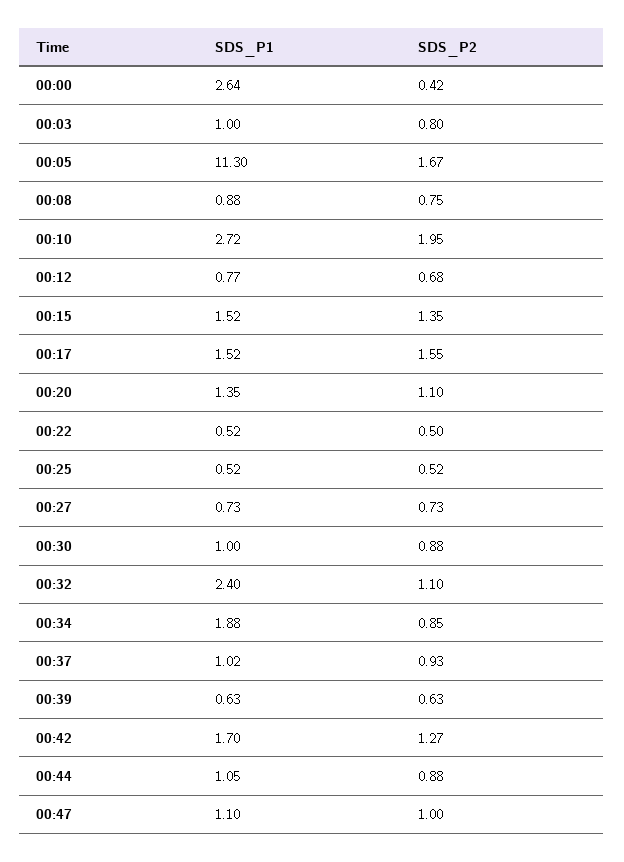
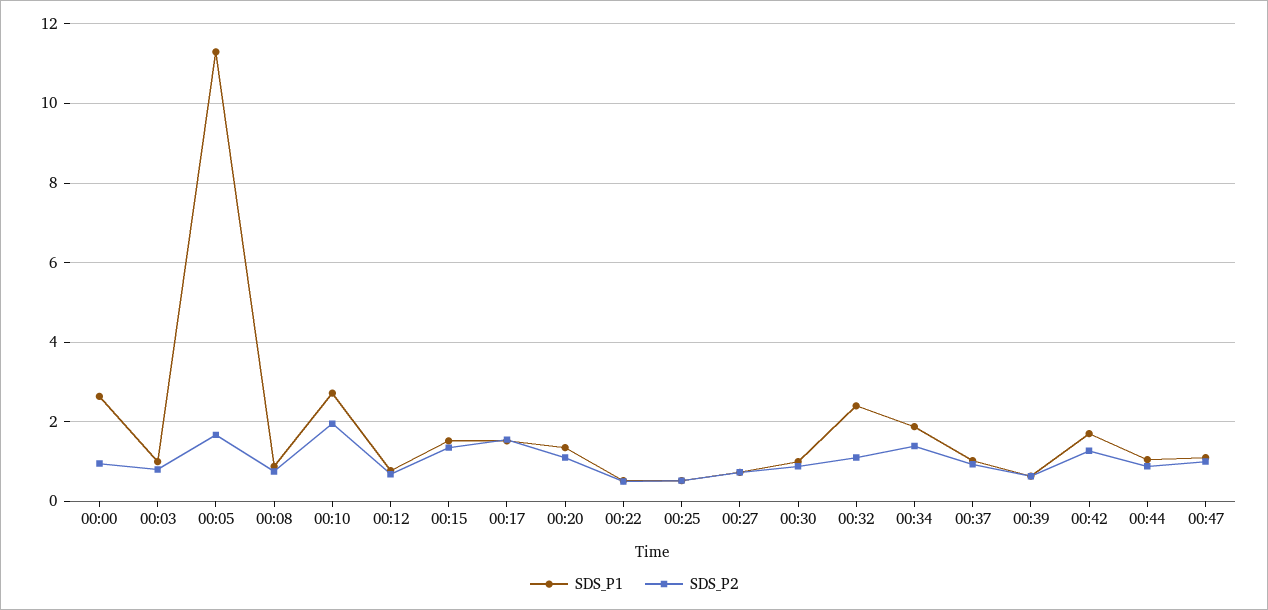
  {
    "SDS_P1": {
      "00:00": 2.64,
      "00:03": 1,
      "00:05": 11.3,
      "00:08": 0.88,
      "00:10": 2.72,
      "00:12": 0.77,
      "00:15": 1.52,
      "00:17": 1.52,
      "00:20": 1.35,
      "00:22": 0.52,
      "00:25": 0.52,
      "00:27": 0.73,
      "00:30": 1,
      "00:32": 2.4,
      "00:34": 1.88,
      "00:37": 1.02,
      "00:39": 0.63,
      "00:42": 1.7,
      "00:44": 1.05,
      "00:47": 1.1
    },
    "SDS_P2": {
-     "00:00": 0.42,
+     "00:00": 1,
      "00:03": 0.8,
      "00:05": 1.67,
      "00:08": 0.75,
      "00:10": 1.95,
      "00:12": 0.68,
      "00:15": 1.35,
      "00:17": 1.55,
      "00:20": 1.1,
      "00:22": 0.5,
      "00:25": 0.52,
      "00:27": 0.73,
      "00:30": 0.88,
      "00:32": 1.1,
-     "00:34": 0.85,
+     "00:34": 1.4,
      "00:37": 0.93,
      "00:39": 0.63,
      "00:42": 1.27,
      "00:44": 0.88,
      "00:47": 1
    }
  }

